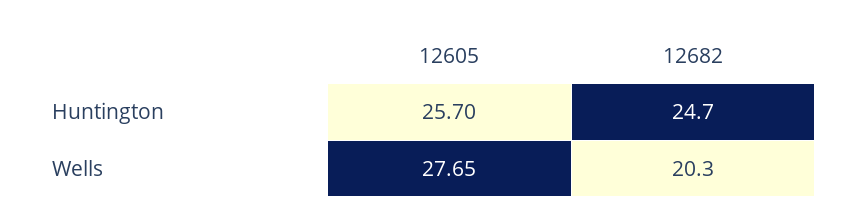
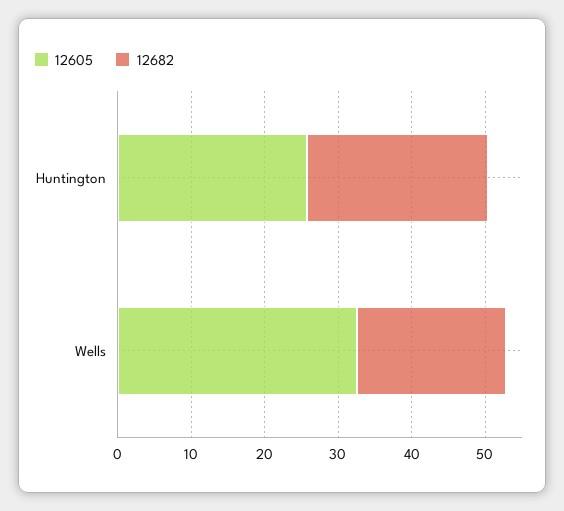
  {
    "12605": {
      "Huntington": 25.7,
-     "Wells": 27.65
+     "Wells": 32
    },
    "12682": {
      "Huntington": 24.7,
      "Wells": 20.3
    }
  }

